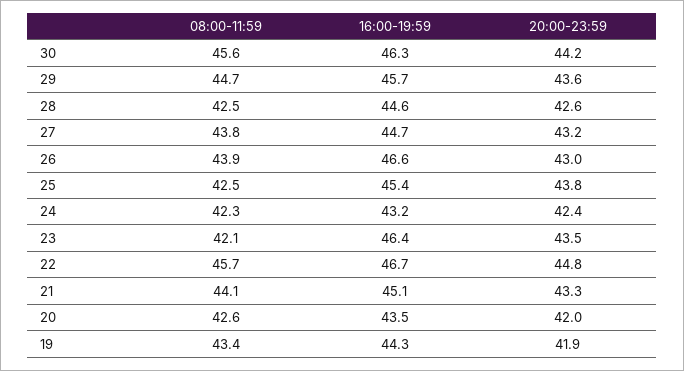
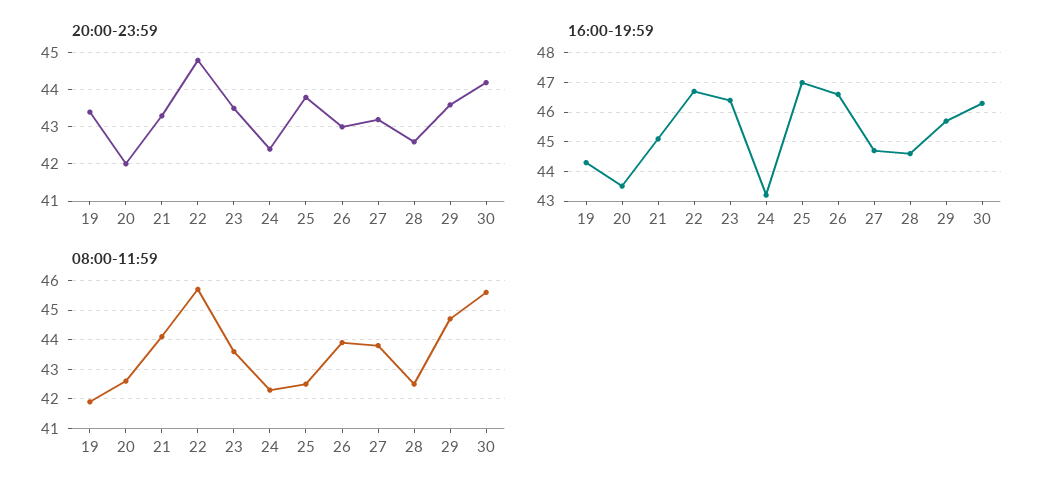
  {
    "08:00-11:59": {
      "30": 45.6,
      "29": 44.7,
      "28": 42.5,
      "27": 43.8,
      "26": 43.9,
      "25": 42.5,
      "24": 42.3,
-     "23": 42.1,
+     "23": 43.5,
      "22": 45.7,
      "21": 44.1,
      "20": 42.6,
-     "19": 43.4
+     "19": 42
    },
    "16:00-19:59": {
      "30": 46.3,
      "29": 45.7,
      "28": 44.6,
      "27": 44.7,
      "26": 46.6,
-     "25": 45.4,
+     "25": 47,
      "24": 43.2,
      "23": 46.4,
      "22": 46.7,
      "21": 45.1,
      "20": 43.5,
      "19": 44.3
    },
    "20:00-23:59": {
      "30": 44.2,
      "29": 43.6,
      "28": 42.6,
      "27": 43.2,
      "26": 43,
      "25": 43.8,
      "24": 42.4,
      "23": 43.5,
      "22": 44.8,
      "21": 43.3,
      "20": 42,
-     "19": 41.9
+     "19": 43.5
    }
  }

